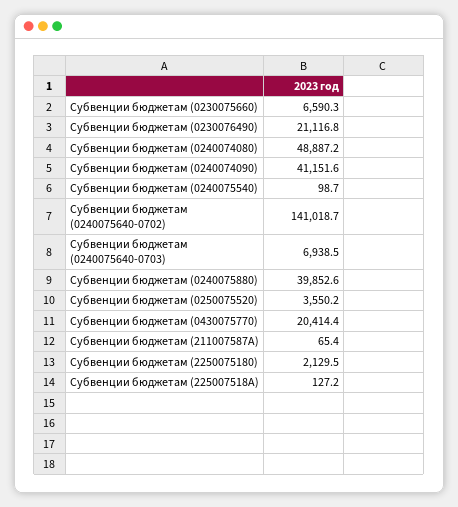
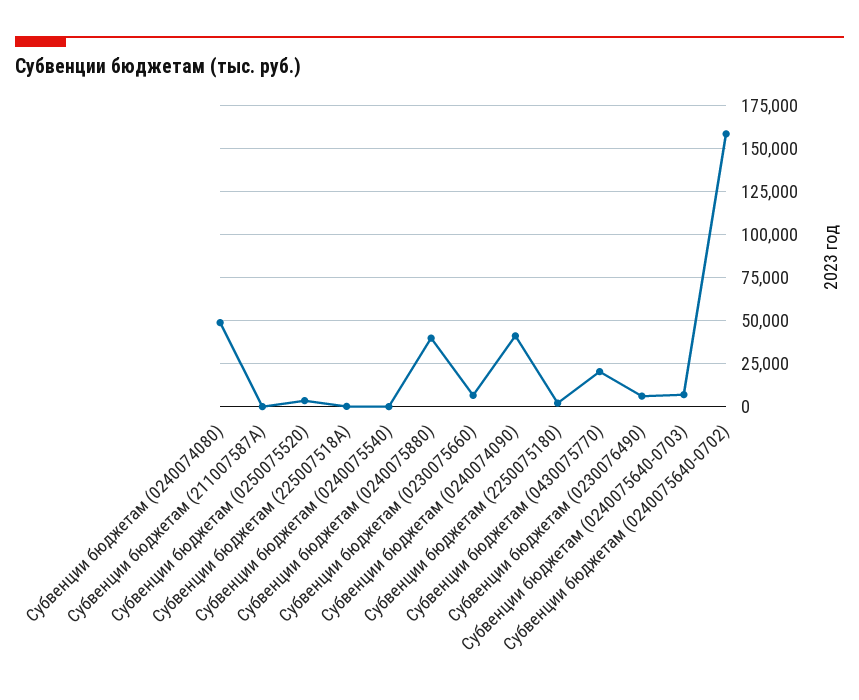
  {
    "Субвенции бюджетам (0230075660)": 6590.3,
-   "Субвенции бюджетам (0230076490)": 21116.8,
+   "Субвенции бюджетам (0230076490)": 5000,
    "Субвенции бюджетам (0240074080)": 48887.2,
    "Субвенции бюджетам (0240074090)": 41151.6,
    "Субвенции бюджетам (0240075540)": 98.7,
-   "Субвенции бюджетам (0240075640-0702)": 141018.7,
+   "Субвенции бюджетам (0240075640-0702)": 160000,
    "Субвенции бюджетам (0240075640-0703)": 6938.5,
    "Субвенции бюджетам (0240075880)": 39852.6,
    "Субвенции бюджетам (0250075520)": 3550.2,
    "Субвенции бюджетам (0430075770)": 20414.4,
    "Субвенции бюджетам (211007587A)": 65.4,
    "Субвенции бюджетам (2250075180)": 2129.5,
    "Субвенции бюджетам (225007518A)": 127.2
  }

